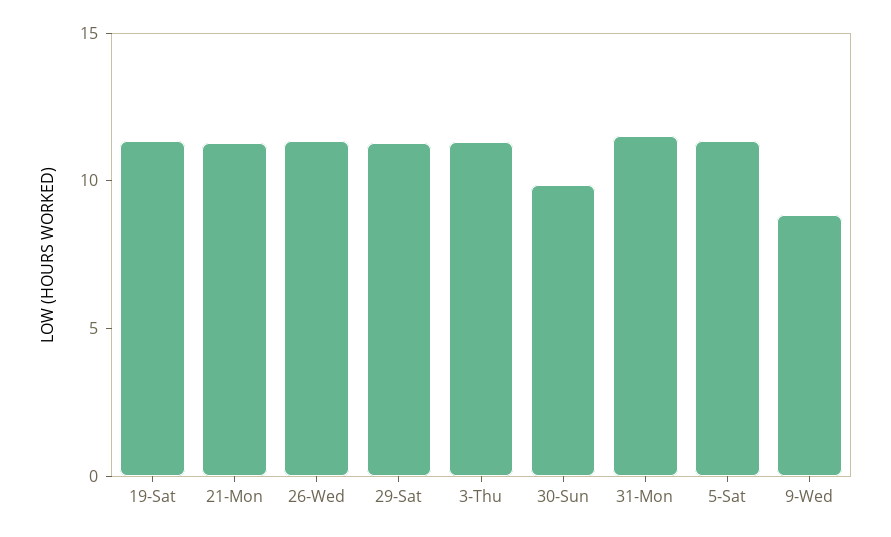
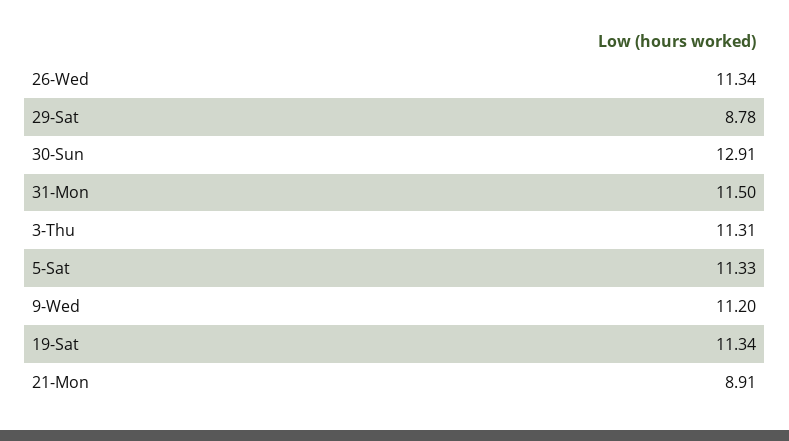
  {
    "19-Sat": 11.34,
-   "21-Mon": 11,
+   "21-Mon": 8.91,
    "26-Wed": 11.34,
-   "29-Sat": 11,
+   "29-Sat": 8.78,
    "3-Thu": 11.31,
-   "30-Sun": 10,
+   "30-Sun": 12.91,
    "31-Mon": 11.5,
    "5-Sat": 11.33,
-   "9-Wed": 9
+   "9-Wed": 11.2
  }

